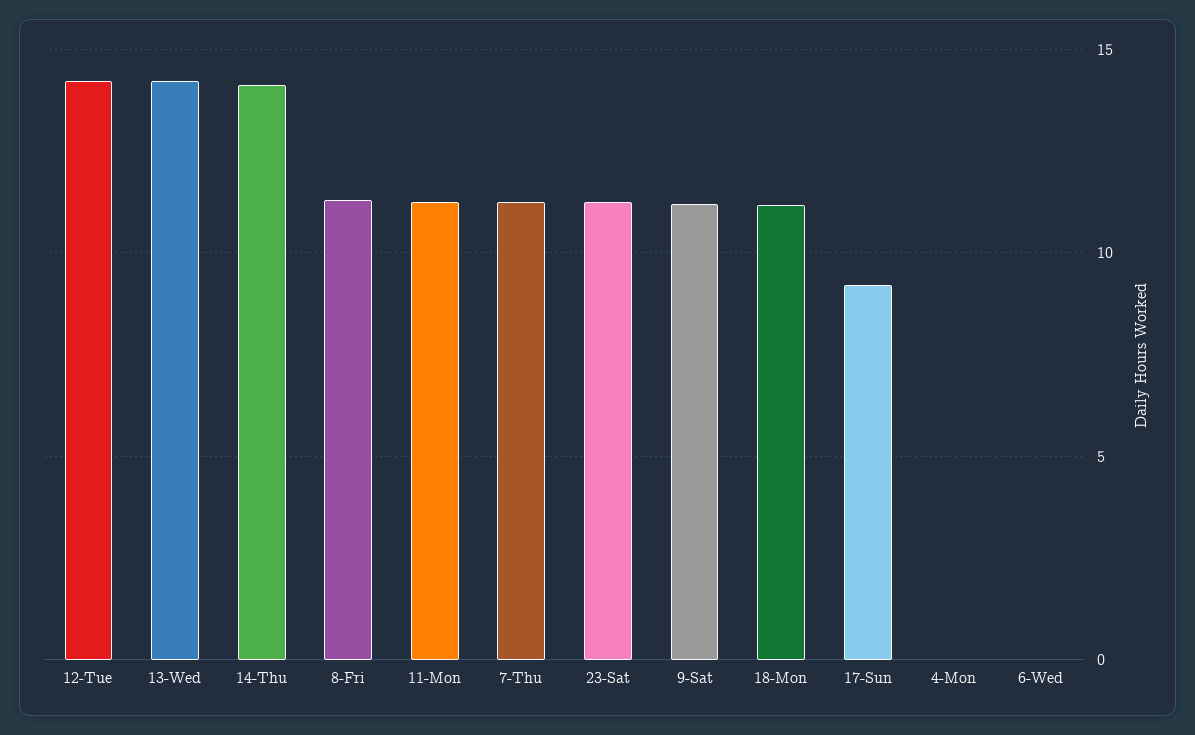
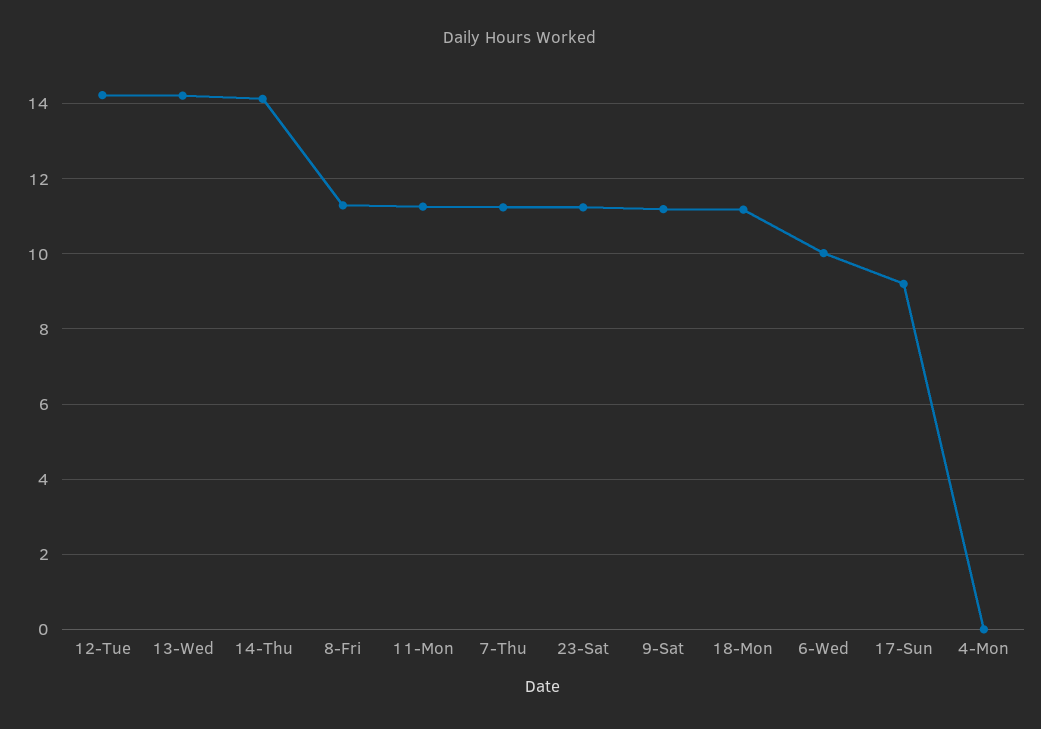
  {
    "12-Tue": 14.2,
    "13-Wed": 14.2,
    "14-Thu": 14.2,
    "8-Fri": 11.2,
    "11-Mon": 11.2,
    "7-Thu": 11.2,
    "23-Sat": 11.2,
    "9-Sat": 11.2,
    "18-Mon": 11.2,
    "17-Sun": 9.2,
    "4-Mon": 0,
-   "6-Wed": 0
+   "6-Wed": 10
  }

